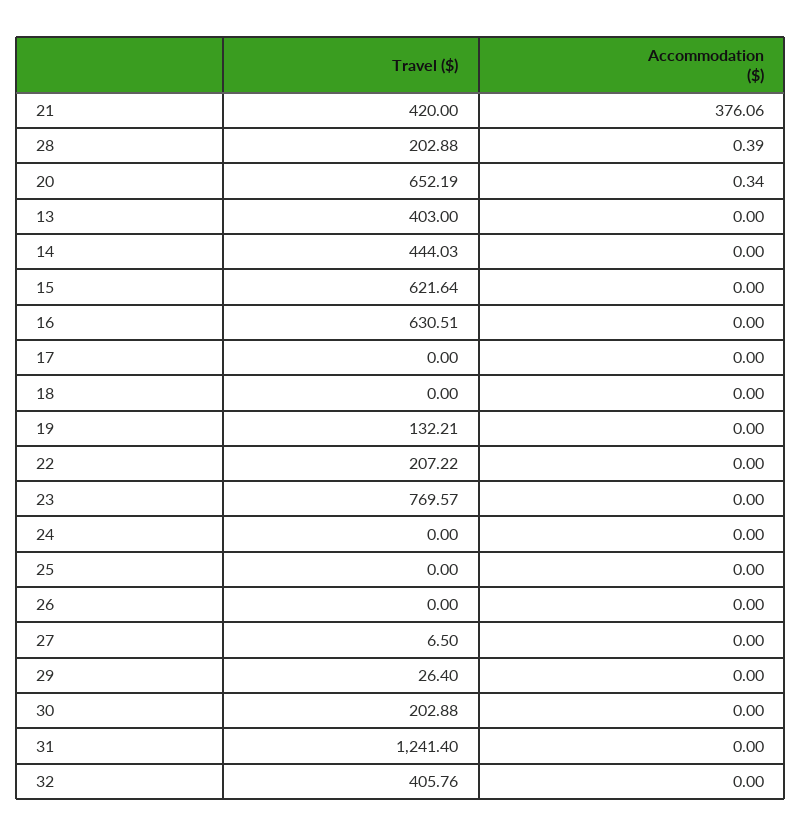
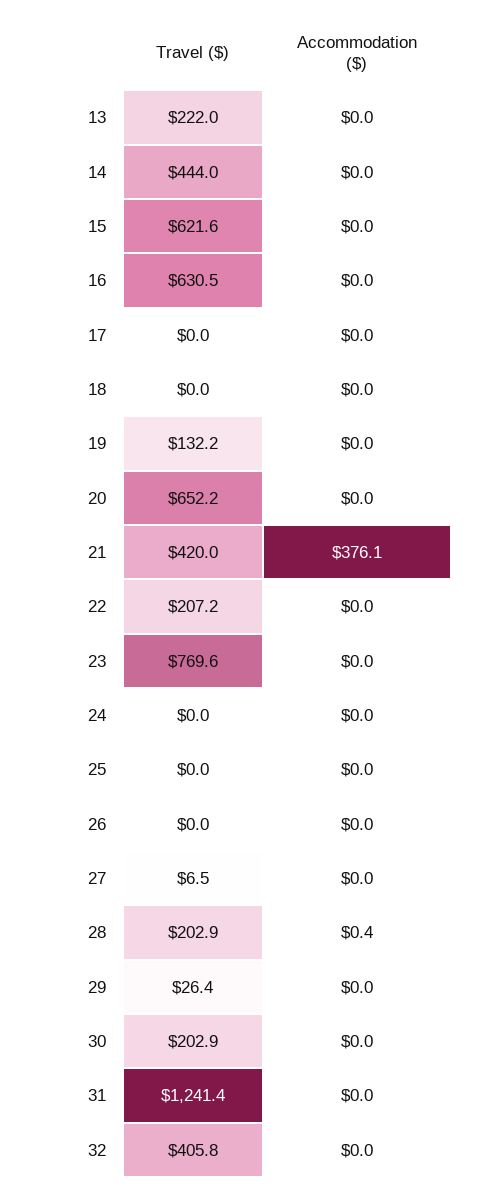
  {
    "Travel ($)": {
      "21": 420,
      "28": 202.88,
      "20": 652.19,
-     "13": 403,
+     "13": 222,
      "14": 444.03,
      "15": 621.64,
      "16": 630.51,
      "17": 0,
      "18": 0,
      "19": 132.21,
      "22": 207.22,
      "23": 769.57,
      "24": 0,
      "25": 0,
      "26": 0,
      "27": 6.5,
      "29": 26.4,
      "30": 202.88,
      "31": 1241.4,
      "32": 405.76
    },
    "Accommodation ($)": {
      "21": 376.06,
      "28": 0.39,
-     "20": 0.34,
+     "20": 0,
      "13": 0,
      "14": 0,
      "15": 0,
      "16": 0,
      "17": 0,
      "18": 0,
      "19": 0,
      "22": 0,
      "23": 0,
      "24": 0,
      "25": 0,
      "26": 0,
      "27": 0,
      "29": 0,
      "30": 0,
      "31": 0,
      "32": 0
    }
  }

